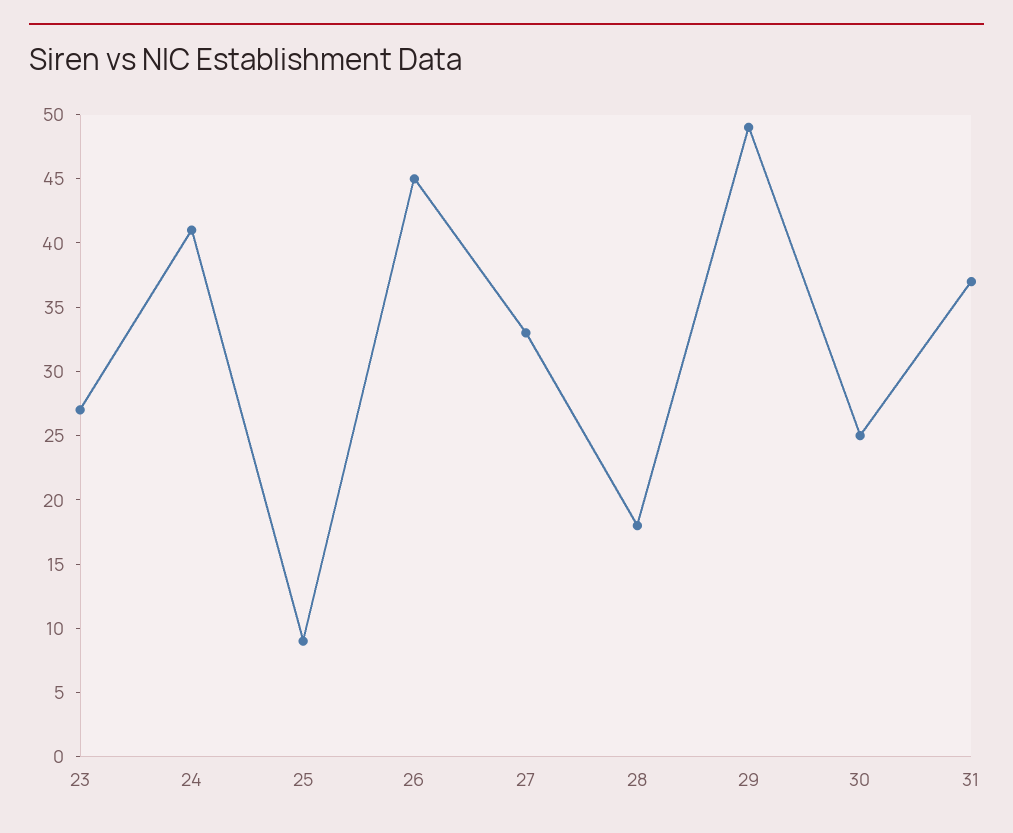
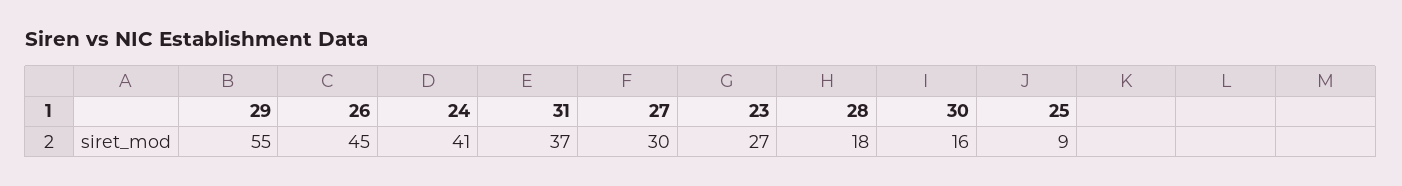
  {
    "23": 27,
    "24": 41,
    "25": 9,
    "26": 45,
-   "27": 33,
+   "27": 30,
    "28": 18,
-   "29": 49,
+   "29": 55,
-   "30": 25,
+   "30": 16,
    "31": 37
  }

